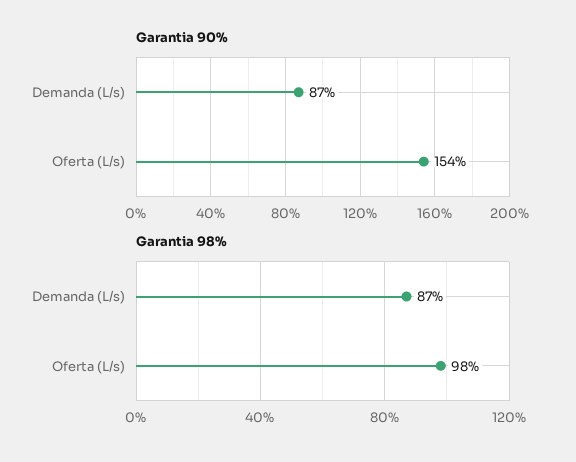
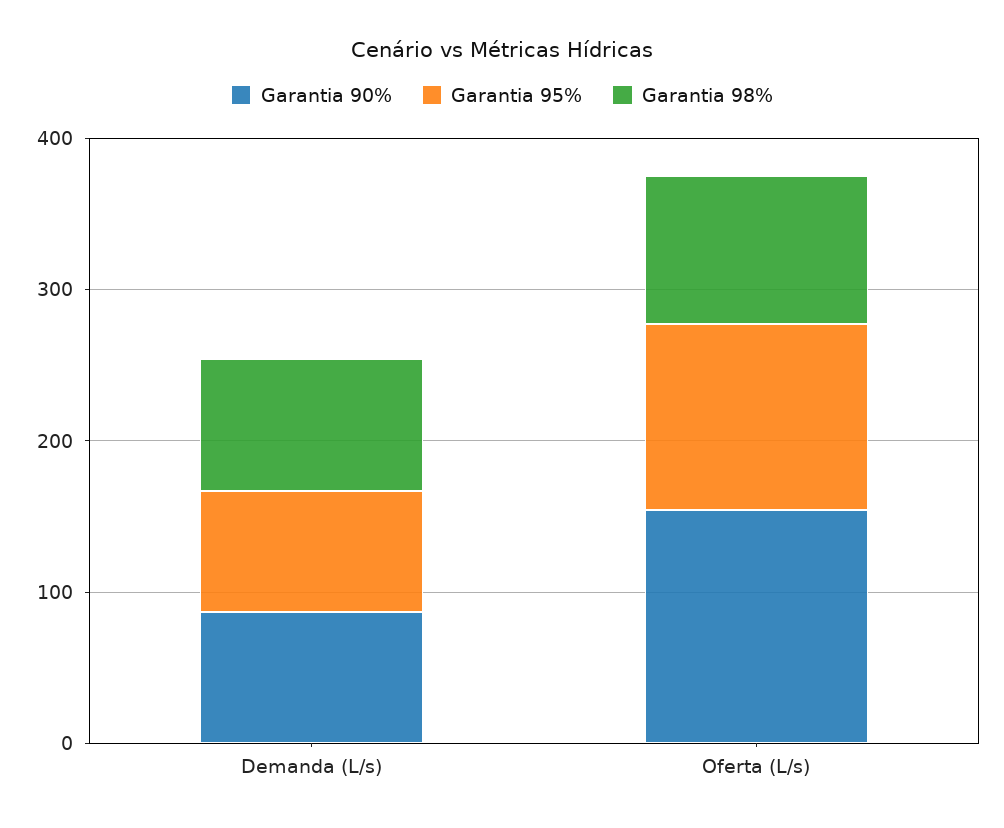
  {
    "Garantia 90%": {
      "Demanda (L/s)": 87,
      "Oferta (L/s)": 154
    },
    "Garantia 98%": {
      "Demanda (L/s)": 87,
      "Oferta (L/s)": 98
-   }
+   },
+   "Garantia 95%": {
+     "Demanda (L/s)": 80,
+     "Oferta (L/s)": 120
+   }
  }

